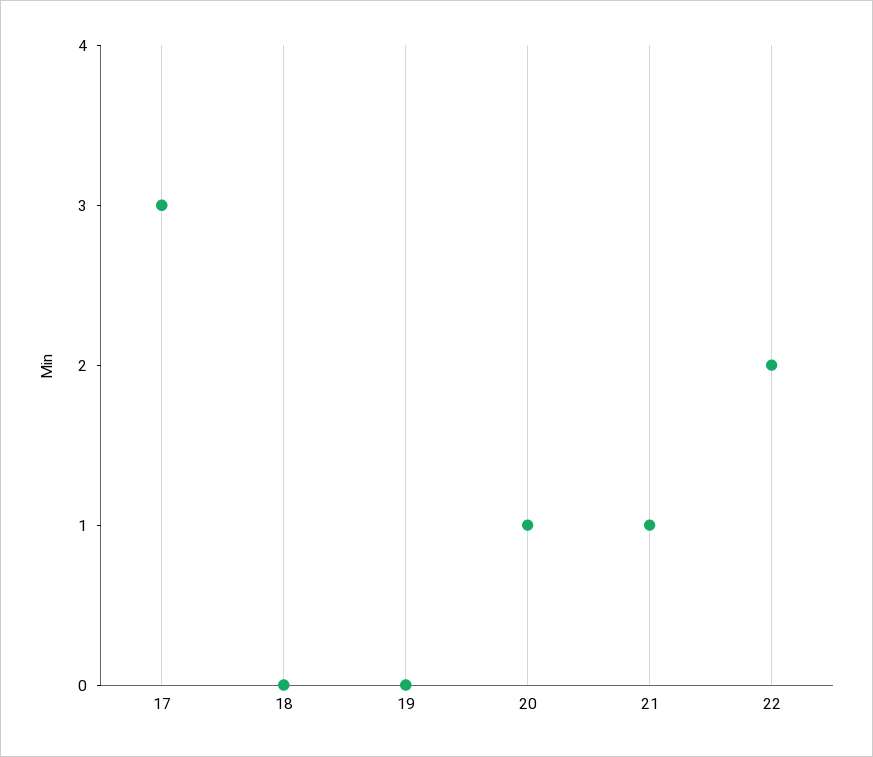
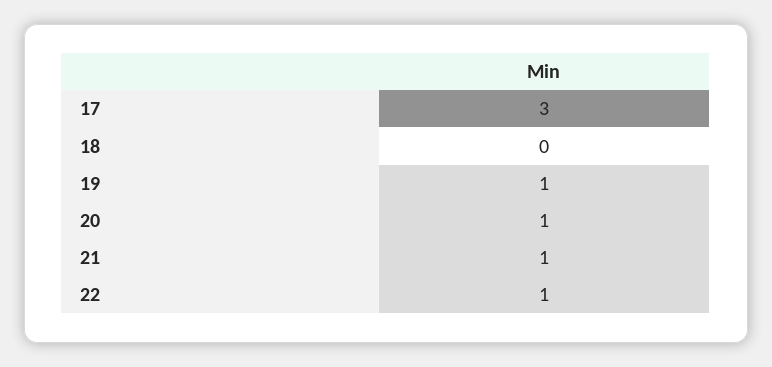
  {
    "17": 3,
    "18": 0,
-   "19": 0,
+   "19": 1,
    "20": 1,
    "21": 1,
-   "22": 2
+   "22": 1
  }

